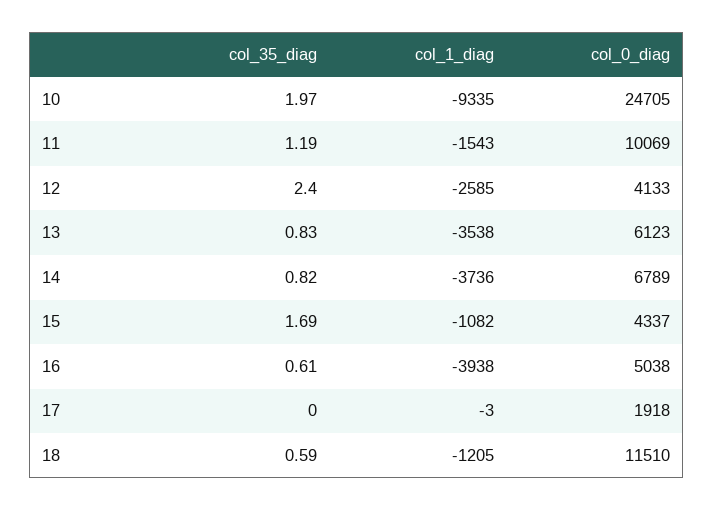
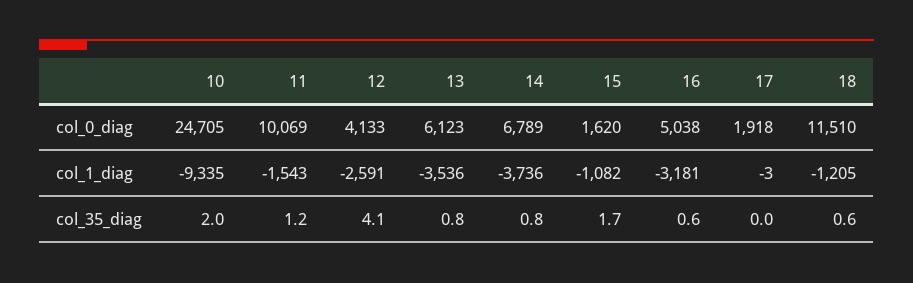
  {
    "col_35_diag": {
      "10": 1.97,
      "11": 1.19,
-     "12": 2.4,
+     "12": 4.1,
      "13": 0.83,
      "14": 0.82,
      "15": 1.69,
      "16": 0.61,
      "17": 0,
      "18": 0.59
    },
    "col_1_diag": {
      "10": -9335,
      "11": -1543,
-     "12": -2585,
+     "12": -2591,
-     "13": -3538,
+     "13": -3536,
      "14": -3736,
      "15": -1082,
-     "16": -3938,
+     "16": -3181,
      "17": -3,
      "18": -1205
    },
    "col_0_diag": {
      "10": 24705,
      "11": 10069,
      "12": 4133,
      "13": 6123,
      "14": 6789,
-     "15": 4337,
+     "15": 1620,
      "16": 5038,
      "17": 1918,
      "18": 11510
    }
  }

